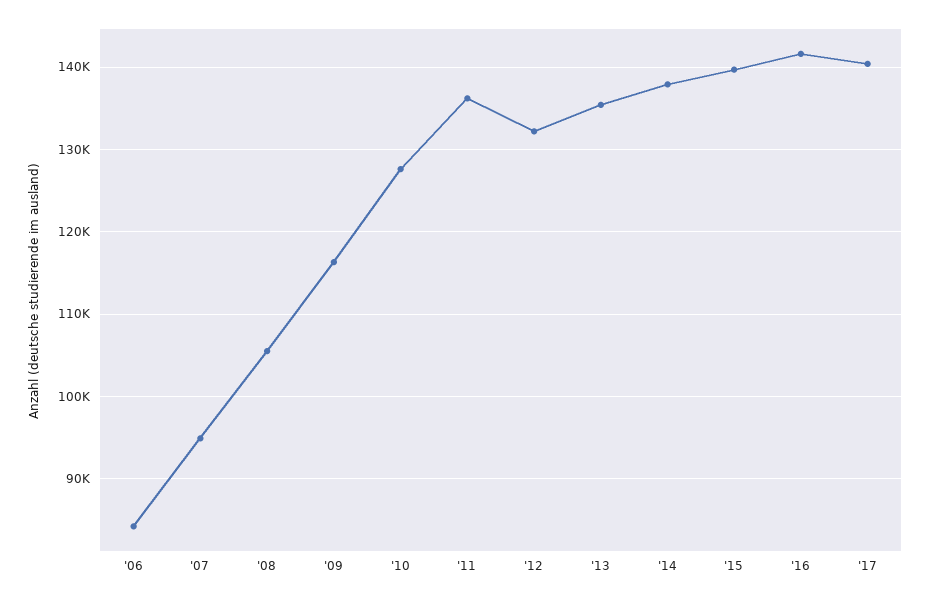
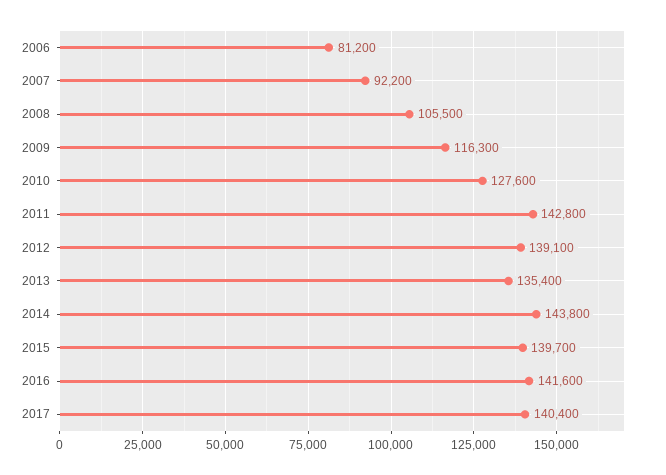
  {
-   "'06": 84000,
+   "'06": 81200,
-   "'07": 95000,
+   "'07": 92200,
    "'08": 105500,
    "'09": 116300,
    "'10": 127600,
-   "'11": 136000,
+   "'11": 142800,
-   "'12": 132000,
+   "'12": 139100,
    "'13": 135400,
-   "'14": 138000,
+   "'14": 143800,
    "'15": 139700,
    "'16": 141600,
    "'17": 140400
  }

